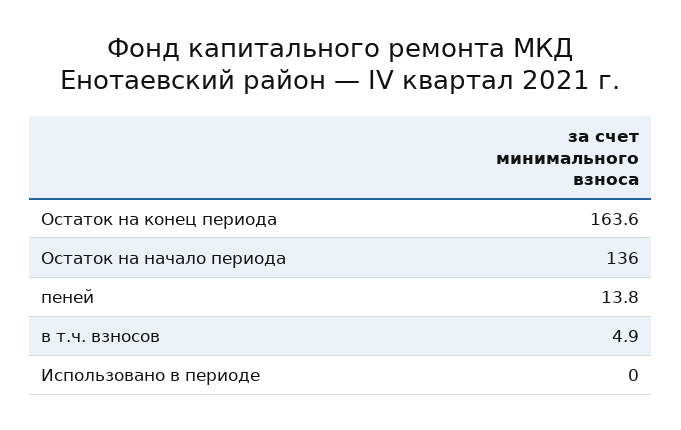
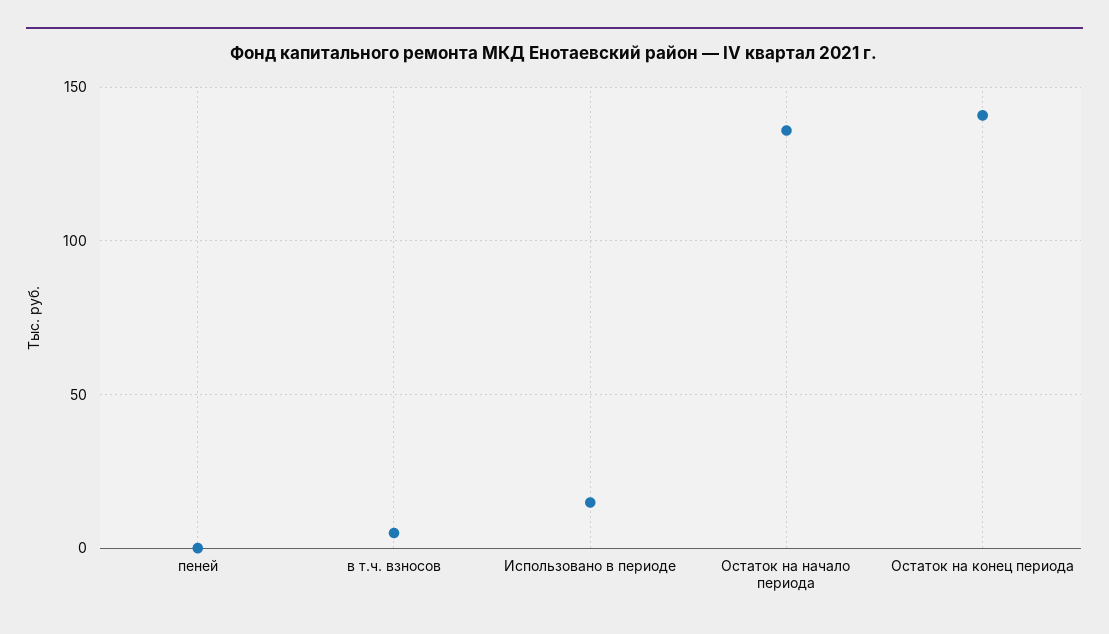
  {
-   "Остаток на конец периода": 163.6,
+   "Остаток на конец периода": 140,
    "Остаток на начало периода": 136,
-   "пеней": 13.8,
+   "пеней": 0,
    "в т.ч. взносов": 4.9,
-   "Использовано в периоде": 0
+   "Использовано в периоде": 15
  }

